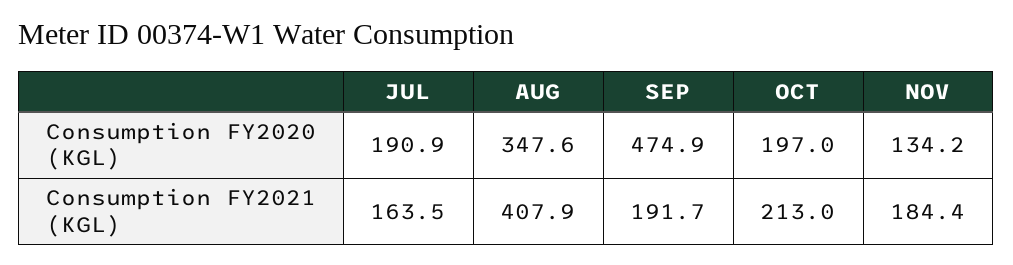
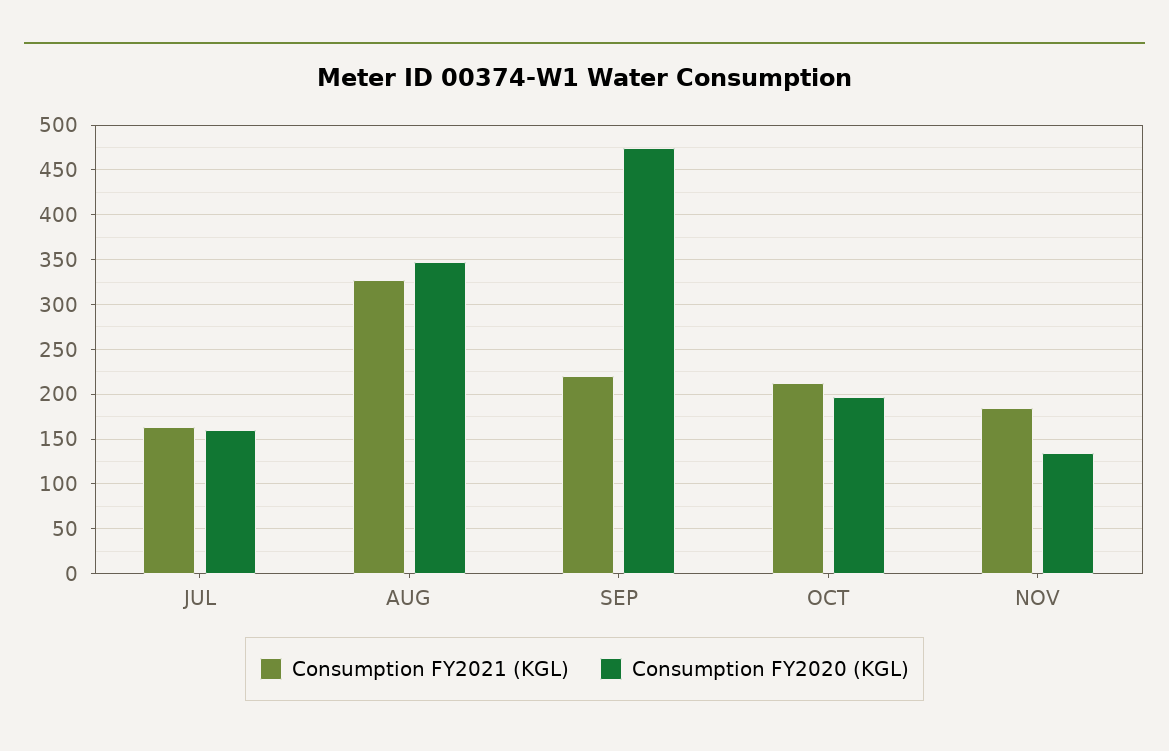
  {
    "Consumption FY2020 (KGL)": {
-     "JUL": 190.9,
+     "JUL": 160,
      "AUG": 347.6,
      "SEP": 474.9,
      "OCT": 197,
      "NOV": 134.2
    },
    "Consumption FY2021 (KGL)": {
      "JUL": 163.5,
-     "AUG": 407.9,
+     "AUG": 330,
-     "SEP": 191.7,
+     "SEP": 220,
      "OCT": 213,
      "NOV": 184.4
    }
  }

